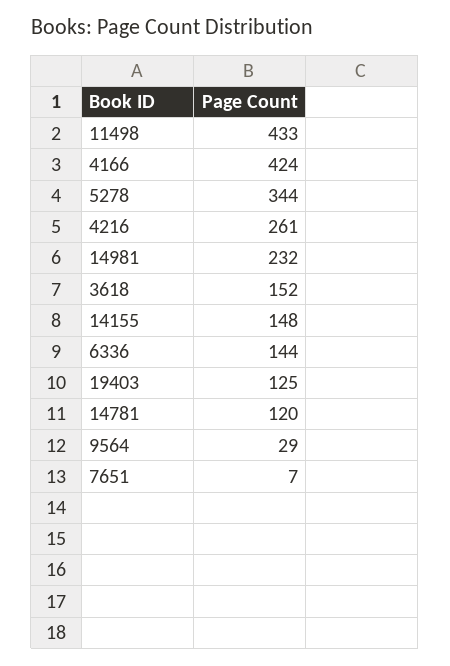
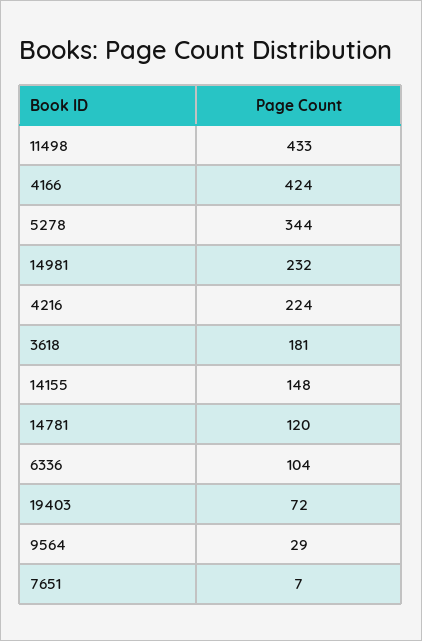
  {
    "11498": 433,
    "4166": 424,
    "5278": 344,
-   "4216": 261,
+   "4216": 224,
    "14981": 232,
-   "3618": 152,
+   "3618": 181,
    "14155": 148,
-   "6336": 144,
+   "6336": 104,
-   "19403": 125,
+   "19403": 72,
    "14781": 120,
    "9564": 29,
    "7651": 7
  }

